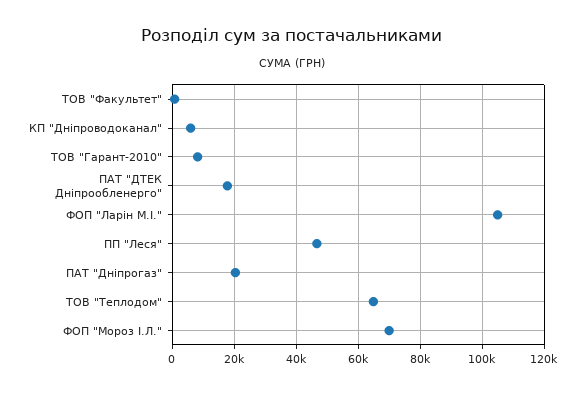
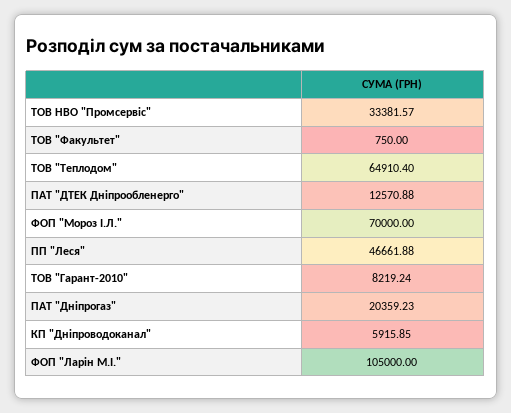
  {
    "ТОВ \"Факультет\"": 750,
    "КП \"Дніпроводоканал\"": 5915.85,
    "ТОВ \"Гарант-2010\"": 8219.24,
-   "ПАТ \"ДТЕК Дніпрообленерго\"": 18000,
+   "ПАТ \"ДТЕК Дніпрообленерго\"": 12570.88,
    "ФОП \"Ларін М.І.\"": 105000,
    "ПП \"Леся\"": 46661.88,
    "ПАТ \"Дніпрогаз\"": 20359.23,
    "ТОВ \"Теплодом\"": 64910.4,
-   "ФОП \"Мороз І.Л.\"": 70000
+   "ФОП \"Мороз І.Л.\"": 70000,
+   "ТОВ НВО \"Промсервіс\"": 33381.57
  }

